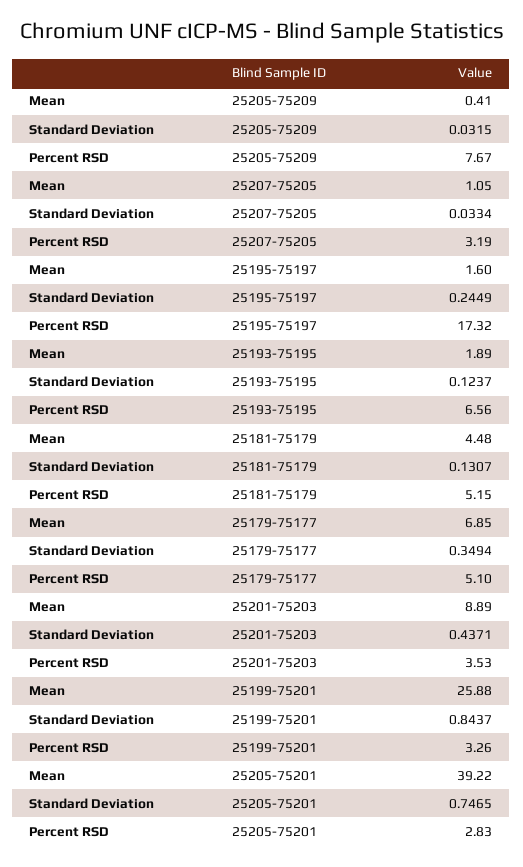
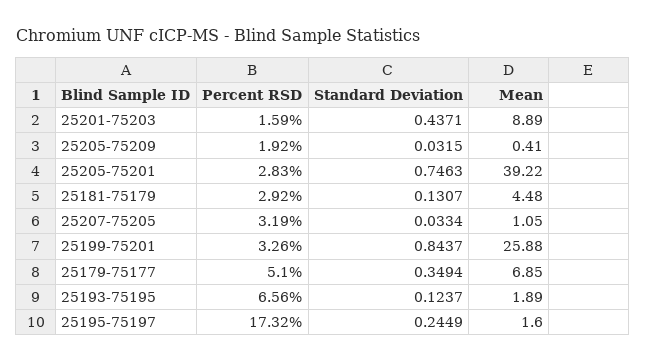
  {
    "Mean": {
      "25205-75209": 0.41,
      "25207-75205": 1.05,
      "25195-75197": 1.6,
      "25193-75195": 1.89,
      "25181-75179": 4.48,
      "25179-75177": 6.85,
      "25201-75203": 8.89,
      "25199-75201": 25.88,
      "25205-75201": 39.22
    },
    "Standard Deviation": {
      "25205-75209": 0.0315,
      "25207-75205": 0.0334,
      "25195-75197": 0.2449,
      "25193-75195": 0.1237,
      "25181-75179": 0.1307,
      "25179-75177": 0.3494,
      "25201-75203": 0.4371,
      "25199-75201": 0.8437,
-     "25205-75201": 0.7465
+     "25205-75201": 0.7463
    },
    "Percent RSD": {
-     "25205-75209": 7.67,
+     "25205-75209": 1.92,
      "25207-75205": 3.19,
      "25195-75197": 17.32,
      "25193-75195": 6.56,
-     "25181-75179": 5.15,
+     "25181-75179": 2.92,
      "25179-75177": 5.1,
-     "25201-75203": 3.53,
+     "25201-75203": 1.59,
      "25199-75201": 3.26,
      "25205-75201": 2.83
    }
  }

